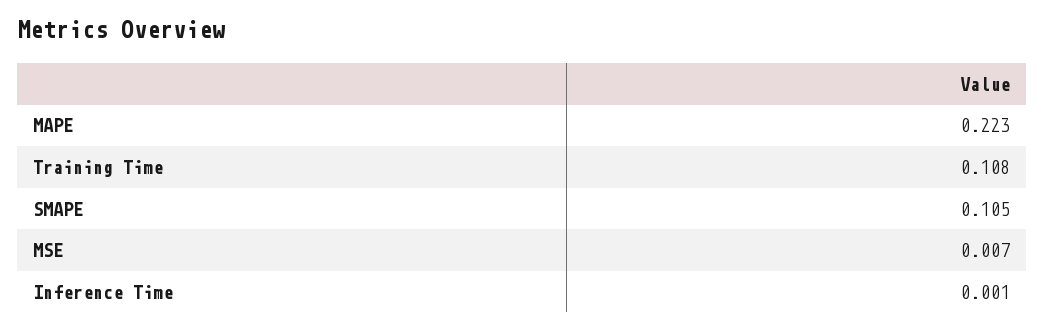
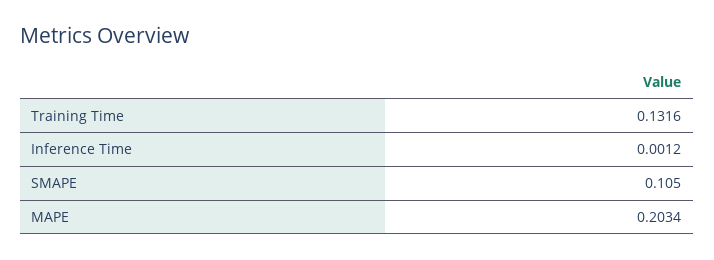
  {
-   "MAPE": 0.223,
+   "MAPE": 0.2034,
-   "Training Time": 0.108,
+   "Training Time": 0.1316,
    "SMAPE": 0.105,
-   "MSE": 0.007,
    "Inference Time": 0.0012
  }

